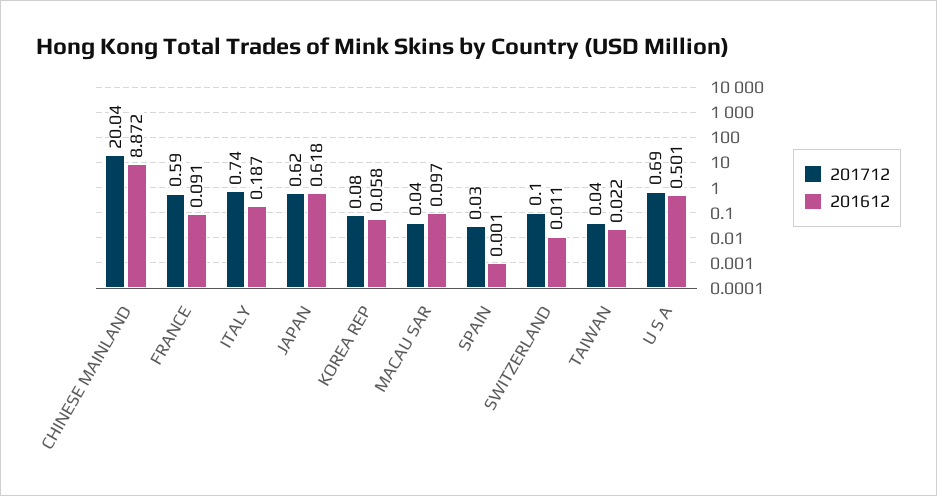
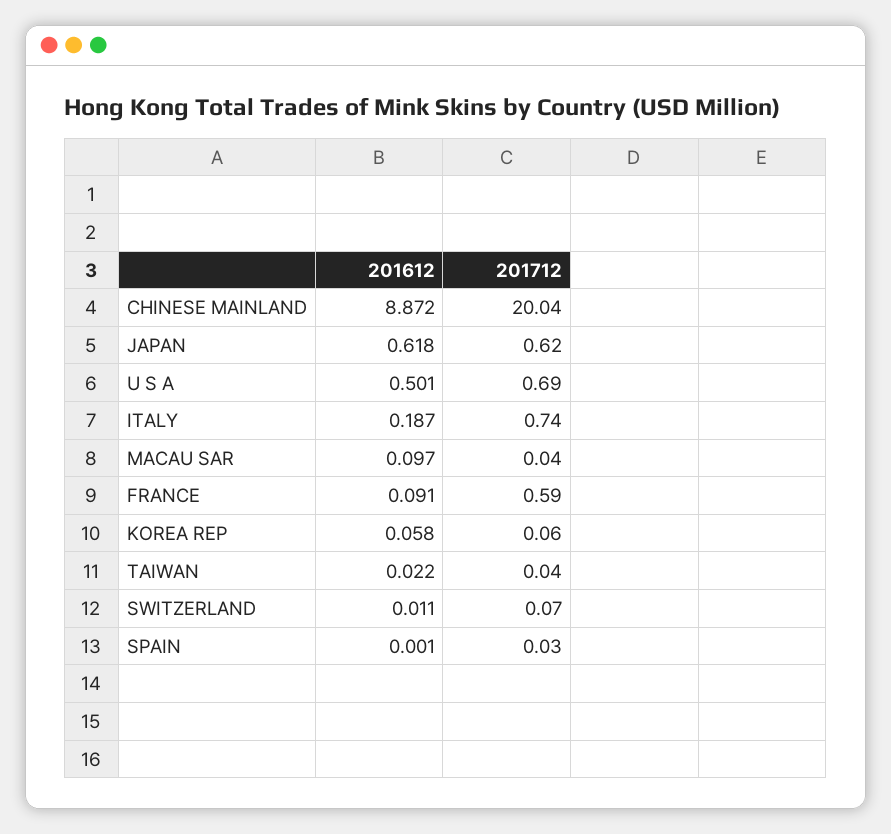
  {
    "201712": {
      "CHINESE MAINLAND": 20.04,
      "FRANCE": 0.59,
      "ITALY": 0.74,
      "JAPAN": 0.62,
-     "KOREA REP": 0.08,
+     "KOREA REP": 0.06,
      "MACAU SAR": 0.04,
      "SPAIN": 0.03,
-     "SWITZERLAND": 0.1,
+     "SWITZERLAND": 0.07,
      "TAIWAN": 0.04,
      "U S A": 0.69
    },
    "201612": {
      "CHINESE MAINLAND": 8.872,
      "FRANCE": 0.091,
      "ITALY": 0.187,
      "JAPAN": 0.618,
      "KOREA REP": 0.058,
      "MACAU SAR": 0.097,
      "SPAIN": 0.001,
      "SWITZERLAND": 0.011,
      "TAIWAN": 0.022,
      "U S A": 0.501
    }
  }

